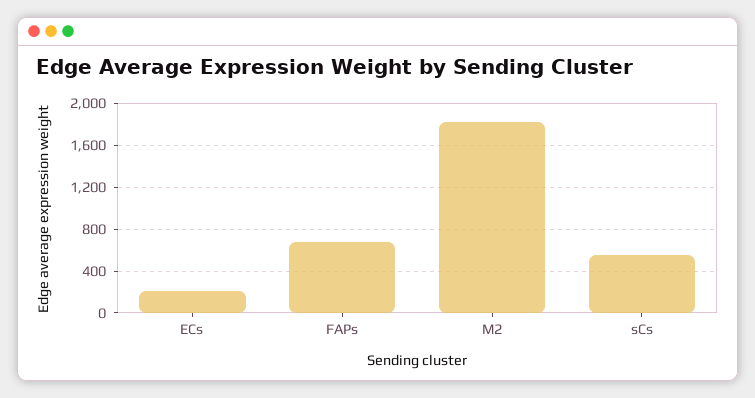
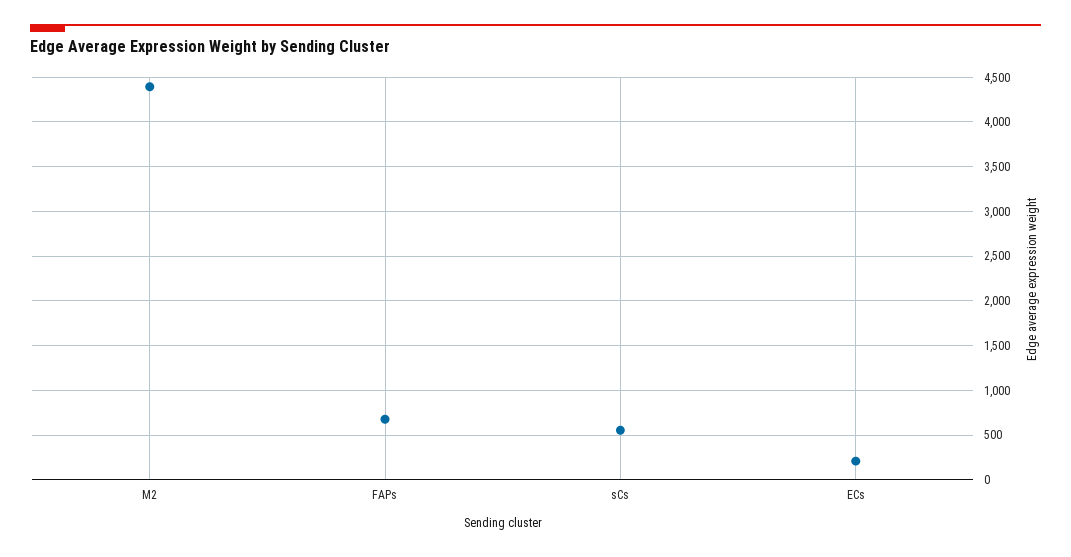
  {
    "ECs": 200,
    "FAPs": 700,
-   "M2": 1800,
+   "M2": 4400,
    "sCs": 600
  }

